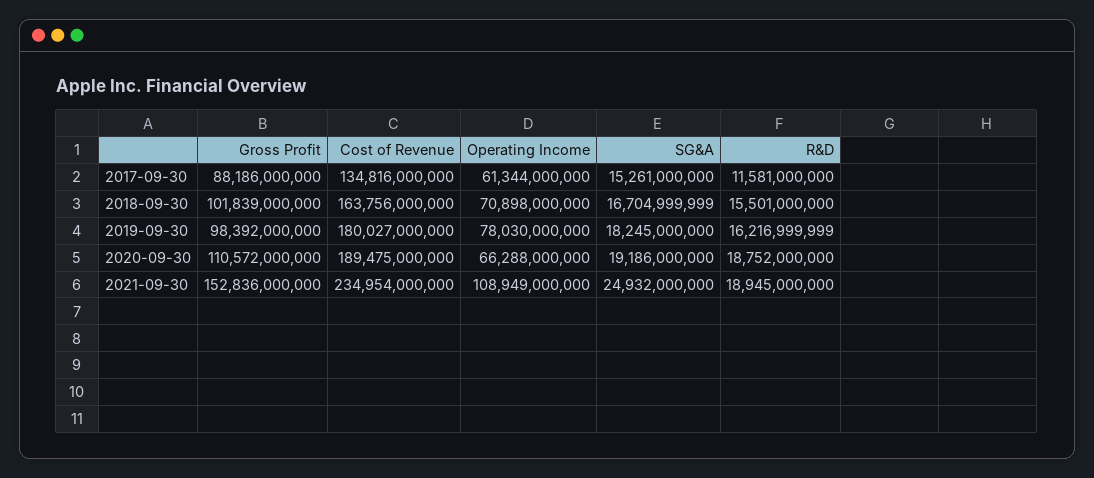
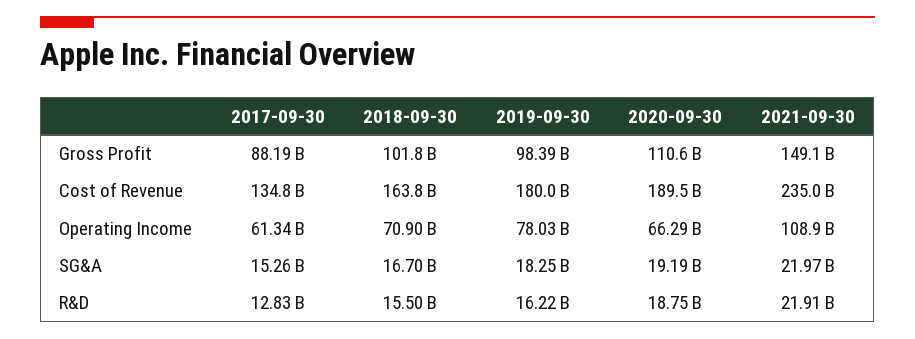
  {
    "Gross Profit": {
      "2017-09-30": 88186000000,
      "2018-09-30": 101839000000,
      "2019-09-30": 98392000000,
      "2020-09-30": 110572000000,
-     "2021-09-30": 152836000000
+     "2021-09-30": 149100000000
    },
    "Cost of Revenue": {
      "2017-09-30": 134816000000,
      "2018-09-30": 163756000000,
      "2019-09-30": 180027000000,
      "2020-09-30": 189475000000,
      "2021-09-30": 234954000000
    },
    "Operating Income": {
      "2017-09-30": 61344000000,
      "2018-09-30": 70898000000,
      "2019-09-30": 78030000000,
      "2020-09-30": 66288000000,
      "2021-09-30": 108949000000
    },
    "SG&A": {
      "2017-09-30": 15261000000,
      "2018-09-30": 16704999999,
      "2019-09-30": 18245000000,
      "2020-09-30": 19186000000,
-     "2021-09-30": 24932000000
+     "2021-09-30": 21970000000
    },
    "R&D": {
-     "2017-09-30": 11581000000,
+     "2017-09-30": 12830000000,
      "2018-09-30": 15501000000,
      "2019-09-30": 16216999999,
      "2020-09-30": 18752000000,
-     "2021-09-30": 18945000000
+     "2021-09-30": 21910000000
    }
  }

